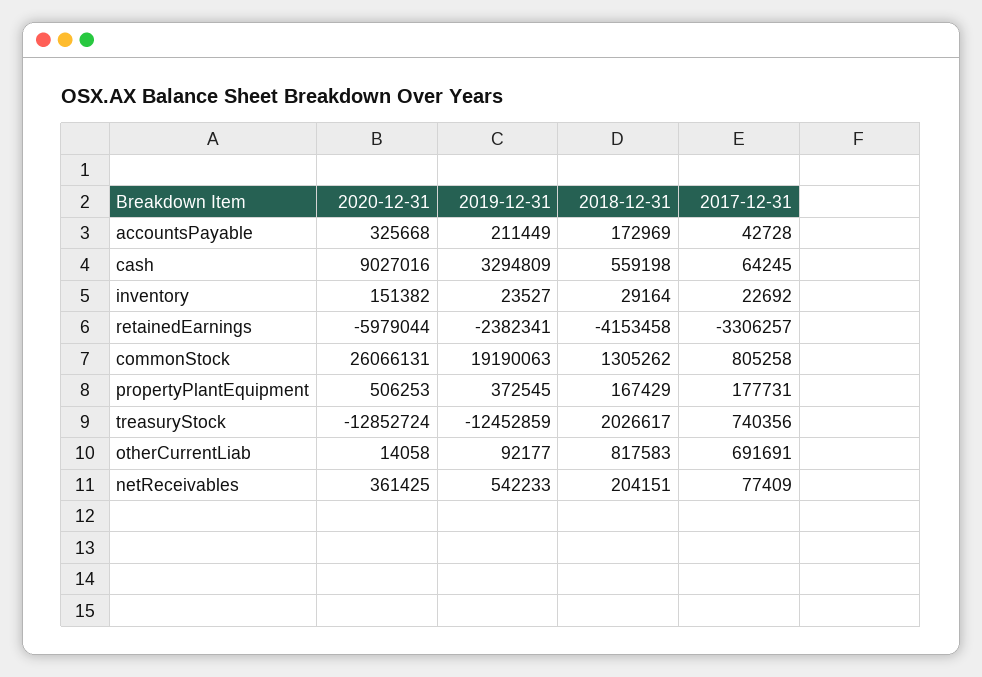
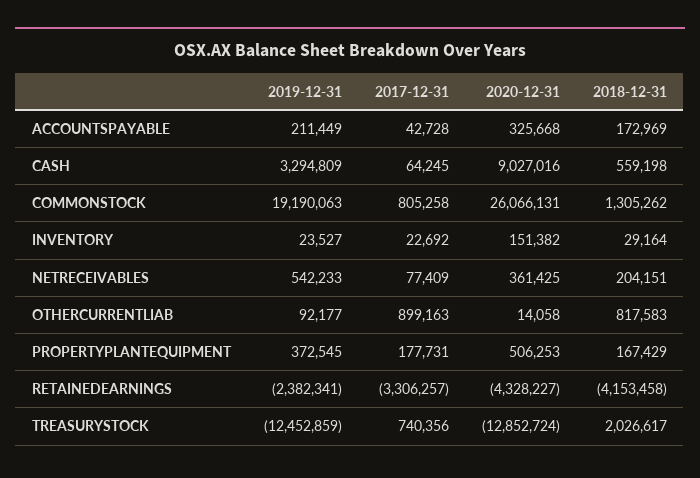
  {
    "2020-12-31": {
      "accountsPayable": 325668,
      "cash": 9027016,
      "inventory": 151382,
-     "retainedEarnings": -5979044,
+     "retainedEarnings": -4328227,
      "commonStock": 26066131,
      "propertyPlantEquipment": 506253,
      "treasuryStock": -12852724,
      "otherCurrentLiab": 14058,
      "netReceivables": 361425
    },
    "2019-12-31": {
      "accountsPayable": 211449,
      "cash": 3294809,
      "inventory": 23527,
      "retainedEarnings": -2382341,
      "commonStock": 19190063,
      "propertyPlantEquipment": 372545,
      "treasuryStock": -12452859,
      "otherCurrentLiab": 92177,
      "netReceivables": 542233
    },
    "2018-12-31": {
      "accountsPayable": 172969,
      "cash": 559198,
      "inventory": 29164,
      "retainedEarnings": -4153458,
      "commonStock": 1305262,
      "propertyPlantEquipment": 167429,
      "treasuryStock": 2026617,
      "otherCurrentLiab": 817583,
      "netReceivables": 204151
    },
    "2017-12-31": {
      "accountsPayable": 42728,
      "cash": 64245,
      "inventory": 22692,
      "retainedEarnings": -3306257,
      "commonStock": 805258,
      "propertyPlantEquipment": 177731,
      "treasuryStock": 740356,
-     "otherCurrentLiab": 691691,
+     "otherCurrentLiab": 899163,
      "netReceivables": 77409
    }
  }

